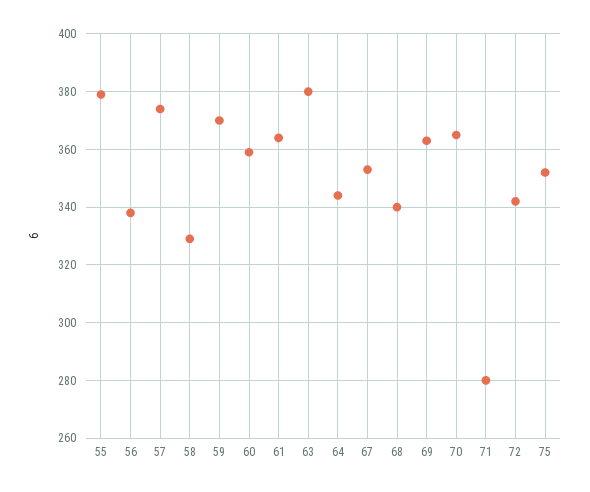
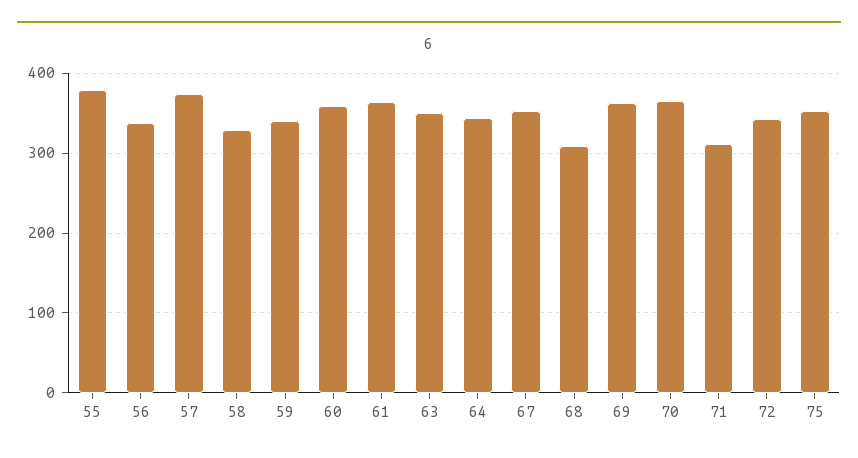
  {
    "55": 380,
    "56": 340,
    "57": 375,
    "58": 330,
-   "59": 370,
+   "59": 340,
    "60": 360,
    "61": 365,
-   "63": 380,
+   "63": 350,
    "64": 345,
    "67": 355,
-   "68": 340,
+   "68": 310,
    "69": 365,
    "70": 365,
-   "71": 280,
+   "71": 310,
    "72": 340,
    "75": 350
  }

